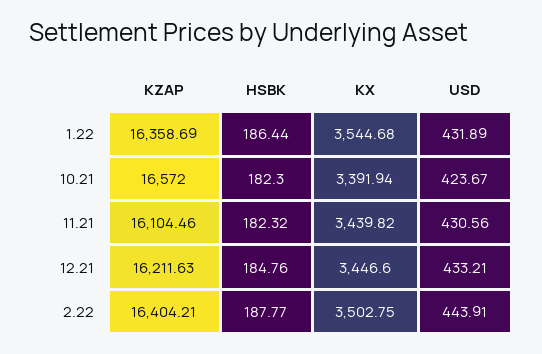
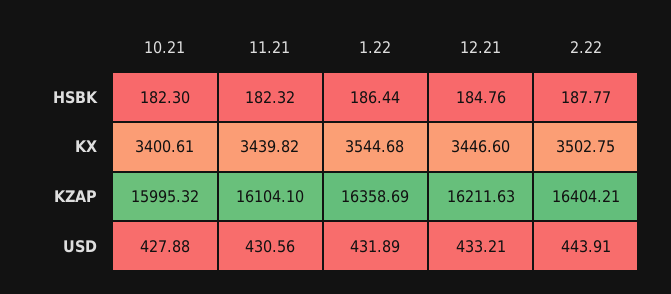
  {
    "KZAP": {
      "1.22": 16358.69,
-     "10.21": 16572,
+     "10.21": 15995.32,
-     "11.21": 16104.46,
+     "11.21": 16104.1,
      "12.21": 16211.63,
      "2.22": 16404.21
    },
    "HSBK": {
      "1.22": 186.44,
      "10.21": 182.3,
      "11.21": 182.32,
      "12.21": 184.76,
      "2.22": 187.77
    },
    "KX": {
      "1.22": 3544.68,
-     "10.21": 3391.94,
+     "10.21": 3400.61,
      "11.21": 3439.82,
      "12.21": 3446.6,
      "2.22": 3502.75
    },
    "USD": {
      "1.22": 431.89,
-     "10.21": 423.67,
+     "10.21": 427.88,
      "11.21": 430.56,
      "12.21": 433.21,
      "2.22": 443.91
    }
  }

